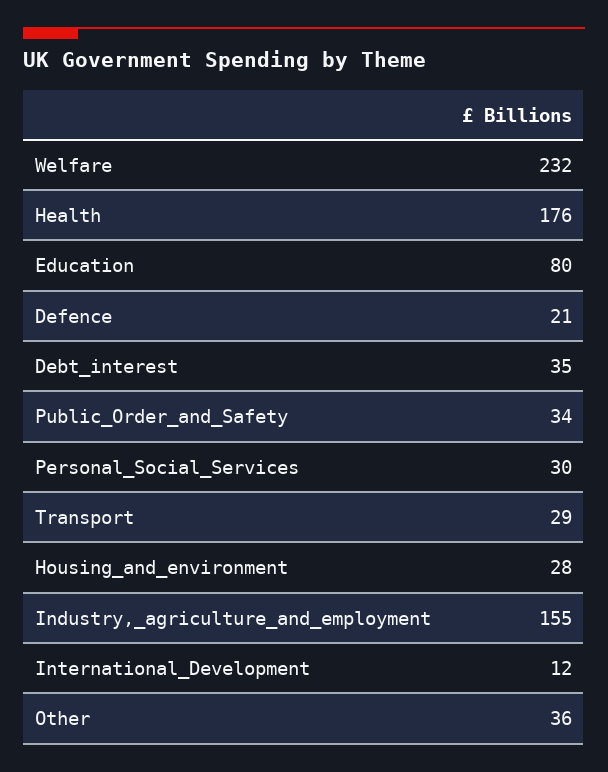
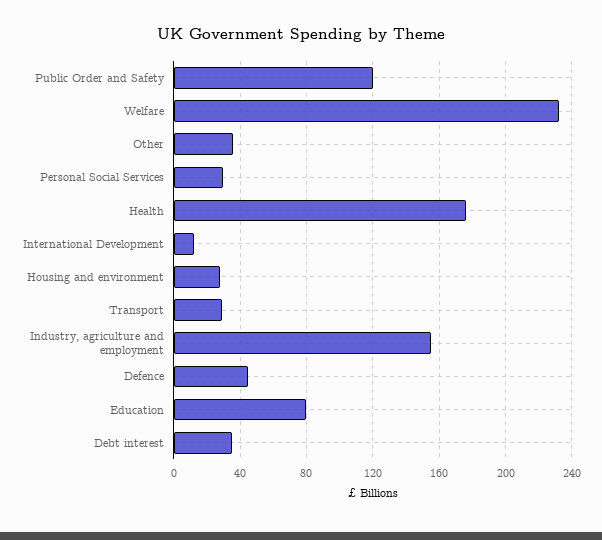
  {
    "Welfare": 232,
    "Health": 176,
    "Education": 80,
-   "Defence": 21,
+   "Defence": 45,
    "Debt_interest": 35,
-   "Public_Order_and_Safety": 34,
+   "Public_Order_and_Safety": 120,
    "Personal_Social_Services": 30,
    "Transport": 29,
    "Housing_and_environment": 28,
    "Industry,_agriculture_and_employment": 155,
    "International_Development": 12,
    "Other": 36
  }

